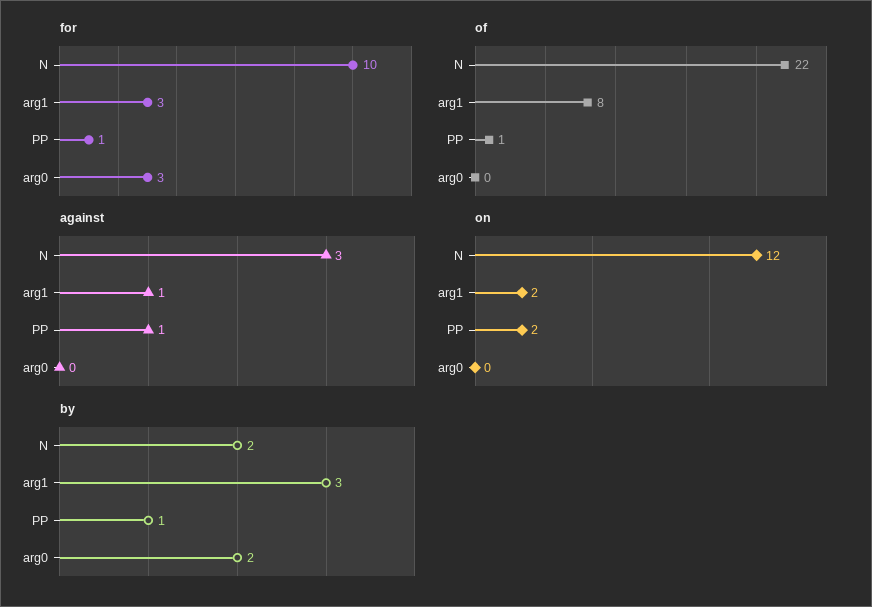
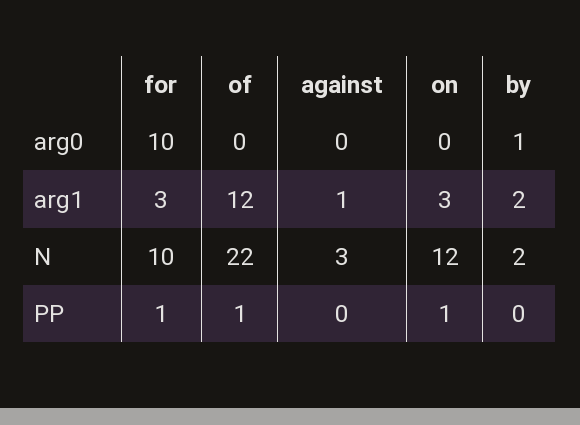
  {
    "for": {
      "N": 10,
      "arg1": 3,
      "PP": 1,
-     "arg0": 3
+     "arg0": 10
    },
    "of": {
      "N": 22,
-     "arg1": 8,
+     "arg1": 12,
      "PP": 1,
      "arg0": 0
    },
    "against": {
      "N": 3,
      "arg1": 1,
-     "PP": 1,
+     "PP": 0,
      "arg0": 0
    },
    "on": {
      "N": 12,
-     "arg1": 2,
+     "arg1": 3,
-     "PP": 2,
+     "PP": 1,
      "arg0": 0
    },
    "by": {
      "N": 2,
-     "arg1": 3,
+     "arg1": 2,
-     "PP": 1,
+     "PP": 0,
-     "arg0": 2
+     "arg0": 1
    }
  }

